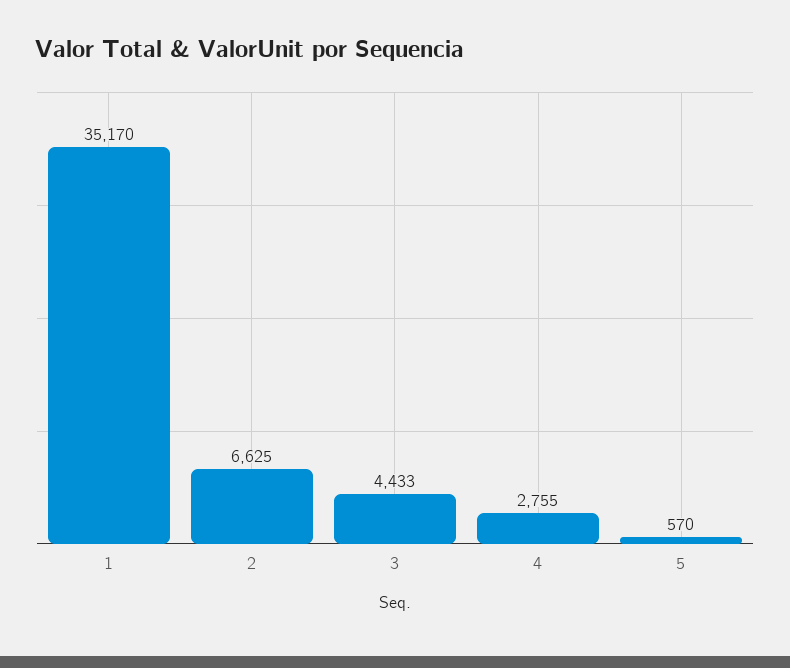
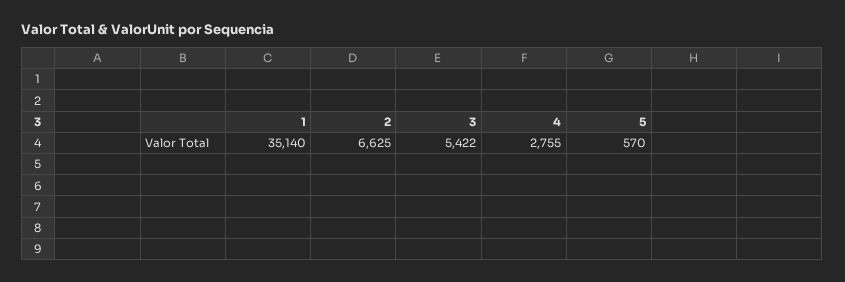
  {
-   "1": 35170,
+   "1": 35140,
    "2": 6625,
-   "3": 4433,
+   "3": 5422,
    "4": 2755,
    "5": 570
  }

